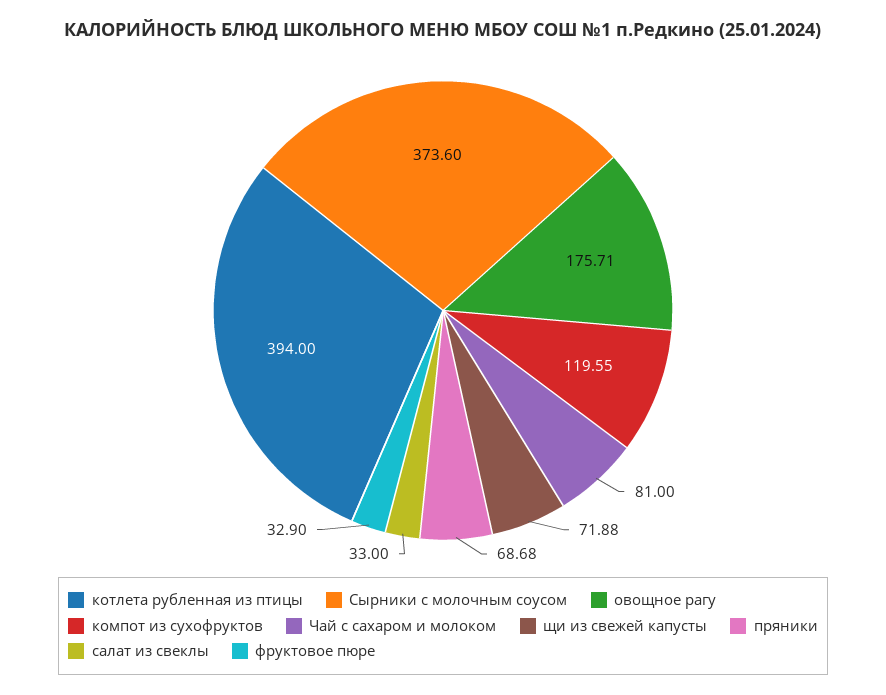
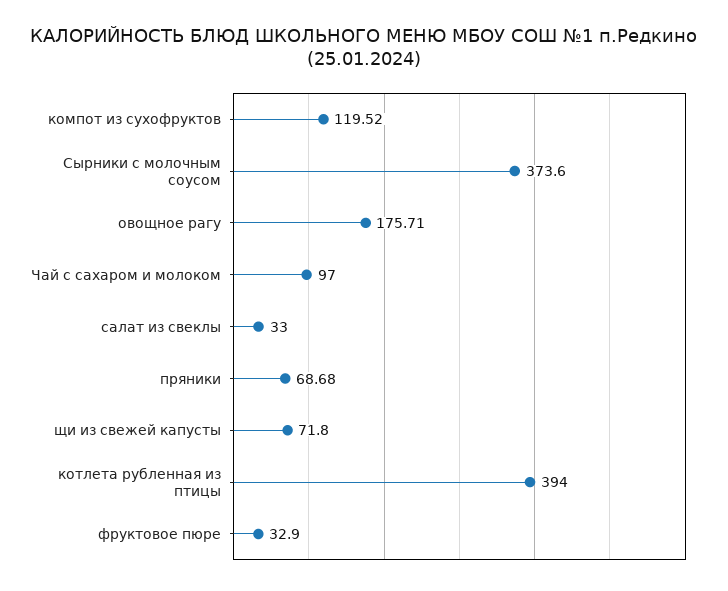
  {
    "котлета рубленная из птицы": 394,
    "Сырники с молочным соусом": 373.6,
    "овощное рагу": 175.71,
-   "компот из сухофруктов": 119.55,
+   "компот из сухофруктов": 119.52,
-   "Чай с сахаром и молоком": 81,
+   "Чай с сахаром и молоком": 97,
-   "щи из свежей капусты": 71.88,
+   "щи из свежей капусты": 71.8,
    "пряники": 68.68,
    "салат из свеклы": 33,
    "фруктовое пюре": 32.9
  }

